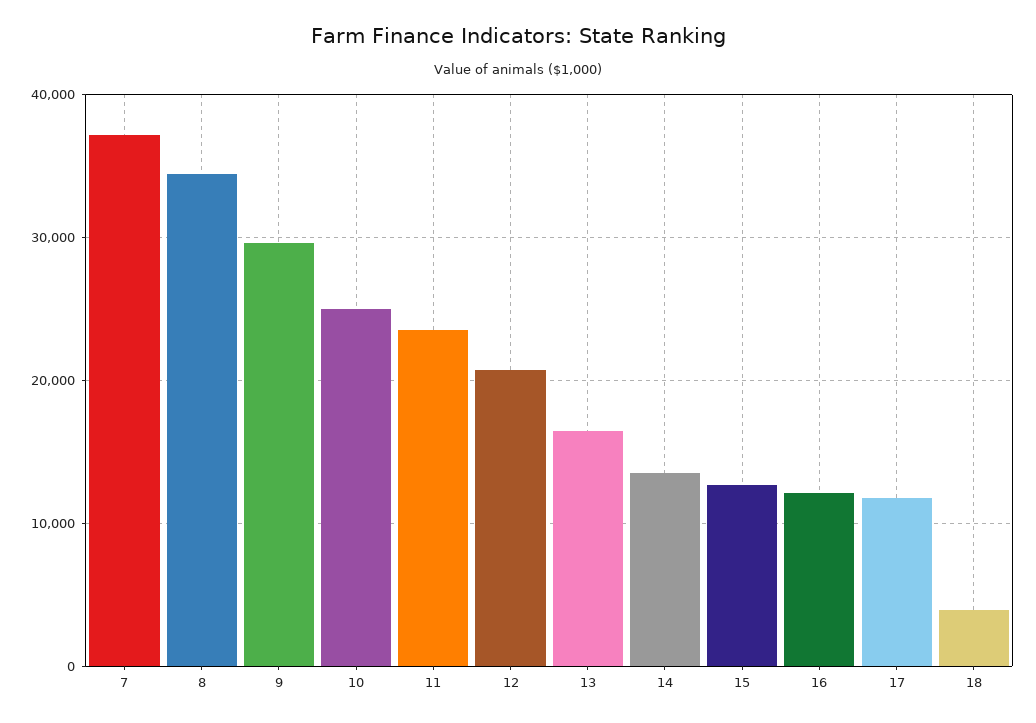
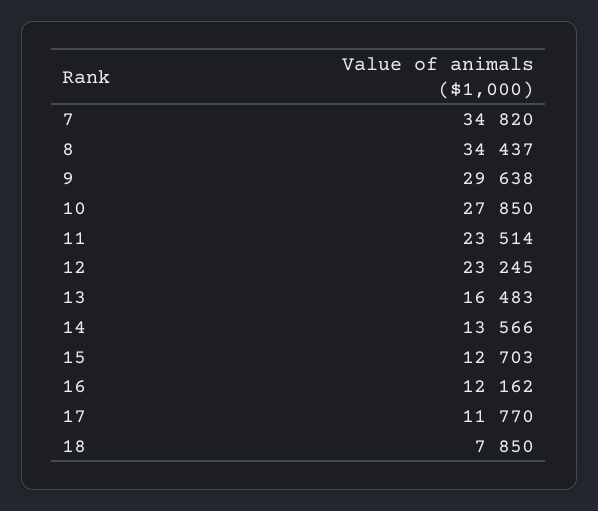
  {
-   "7": 37000,
+   "7": 34820,
    "8": 34437,
    "9": 29638,
-   "10": 25000,
+   "10": 27850,
    "11": 23514,
-   "12": 21000,
+   "12": 23245,
    "13": 16483,
    "14": 13566,
    "15": 12703,
    "16": 12162,
    "17": 11770,
-   "18": 4000
+   "18": 7850
  }

